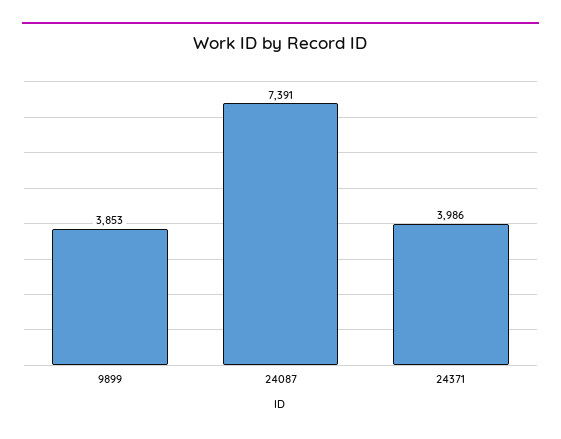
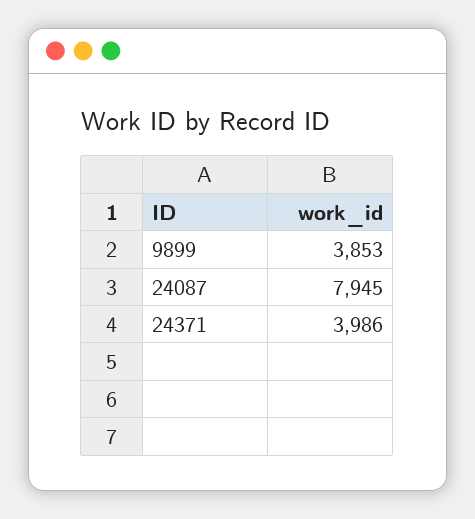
  {
    "9899": 3853,
-   "24087": 7391,
+   "24087": 7945,
    "24371": 3986
  }

